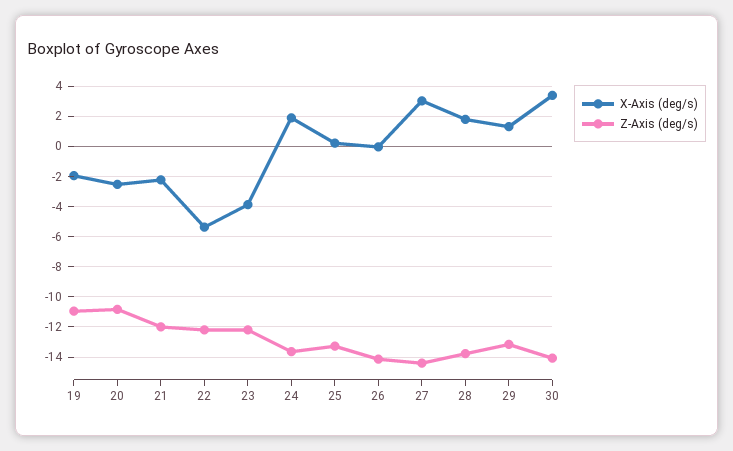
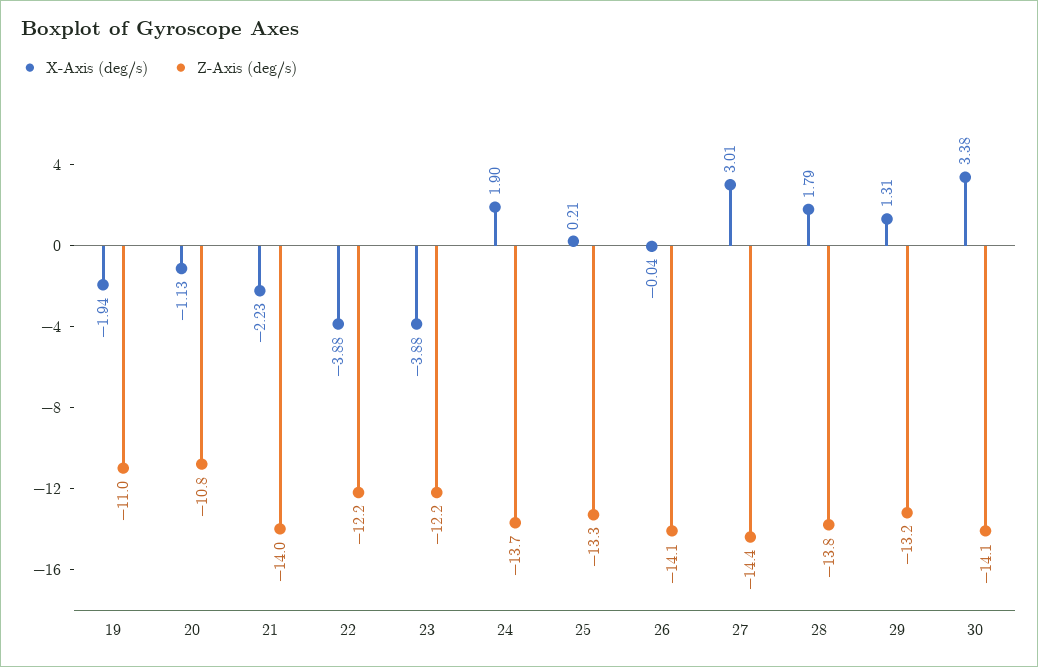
  {
    "X-Axis (deg/s)": {
      "19": -1.94,
-     "20": -2.5,
+     "20": -1.13,
      "21": -2.23,
-     "22": -5.5,
+     "22": -3.88,
      "23": -3.88,
      "24": 1.9,
      "25": 0.21,
      "26": -0.04,
      "27": 3.01,
      "28": 1.79,
      "29": 1.31,
      "30": 3.38
    },
    "Z-Axis (deg/s)": {
      "19": -11,
      "20": -10.8,
-     "21": -12,
+     "21": -14,
      "22": -12.2,
      "23": -12.2,
      "24": -13.7,
      "25": -13.3,
      "26": -14.1,
      "27": -14.4,
      "28": -13.8,
      "29": -13.2,
      "30": -14.1
    }
  }

